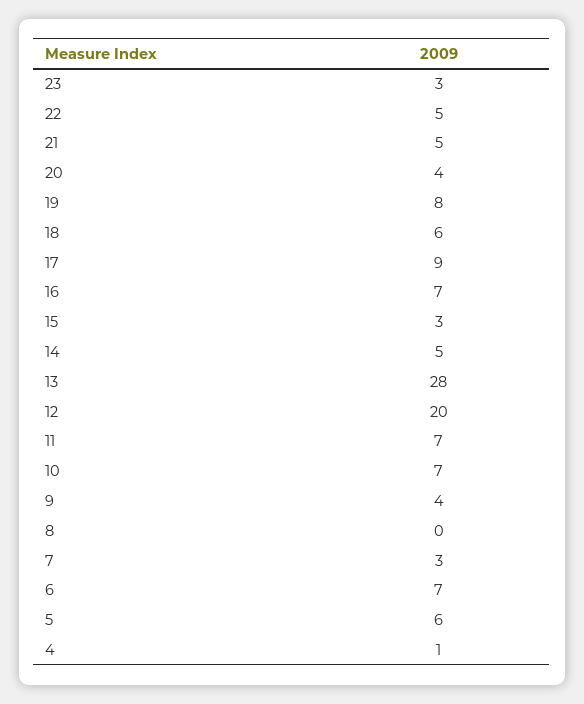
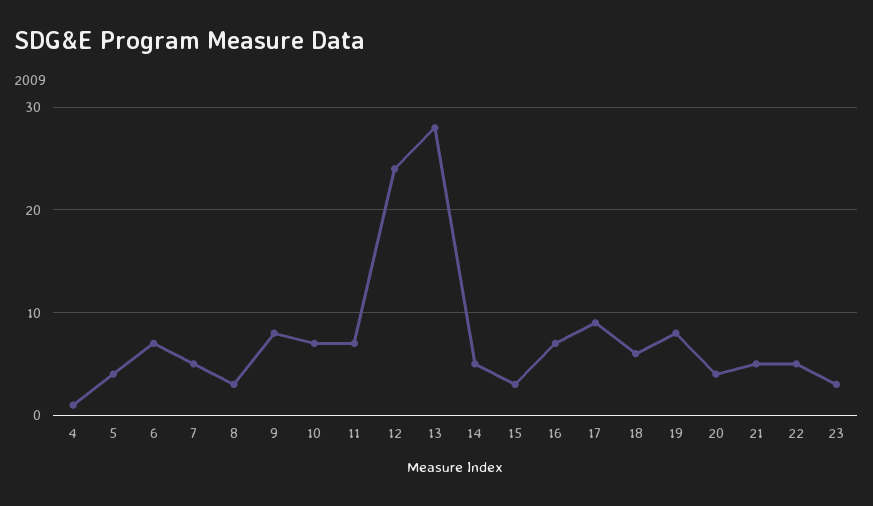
  {
    "23": 3,
    "22": 5,
    "21": 5,
    "20": 4,
    "19": 8,
    "18": 6,
    "17": 9,
    "16": 7,
    "15": 3,
    "14": 5,
    "13": 28,
-   "12": 20,
+   "12": 24,
    "11": 7,
    "10": 7,
-   "9": 4,
+   "9": 8,
-   "8": 0,
+   "8": 3,
-   "7": 3,
+   "7": 5,
    "6": 7,
-   "5": 6,
+   "5": 4,
    "4": 1
  }

